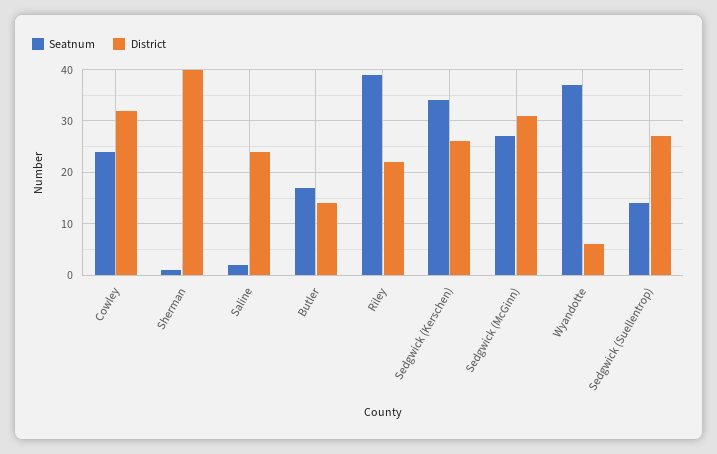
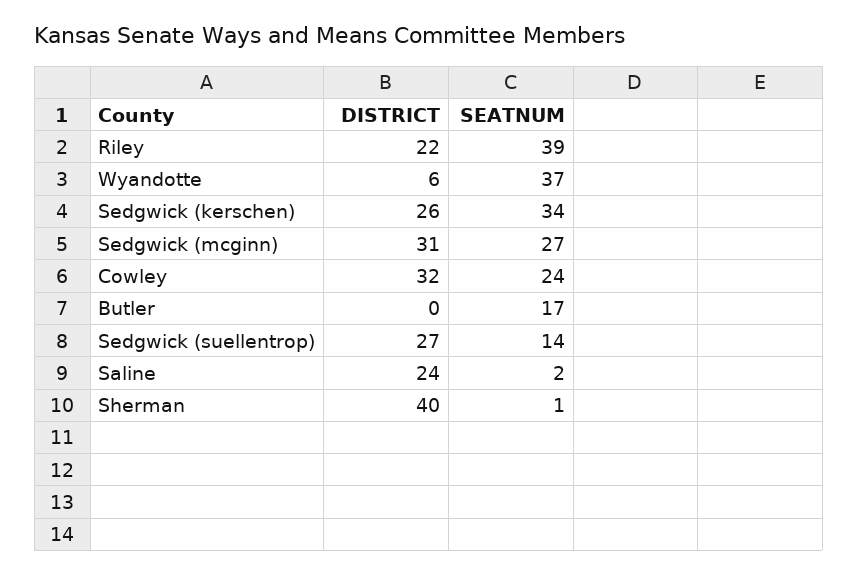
  {
    "Seatnum": {
      "Cowley": 24,
      "Sherman": 1,
      "Saline": 2,
      "Butler": 17,
      "Riley": 39,
      "Sedgwick (Kerschen)": 34,
      "Sedgwick (McGinn)": 27,
      "Wyandotte": 37,
      "Sedgwick (Suellentrop)": 14
    },
    "District": {
      "Cowley": 32,
      "Sherman": 40,
      "Saline": 24,
-     "Butler": 15,
+     "Butler": 0,
      "Riley": 22,
      "Sedgwick (Kerschen)": 26,
      "Sedgwick (McGinn)": 31,
      "Wyandotte": 6,
      "Sedgwick (Suellentrop)": 27
    }
  }

